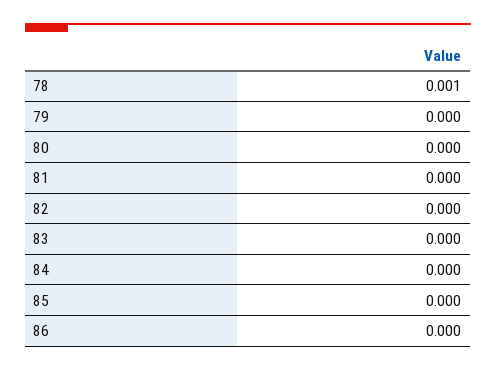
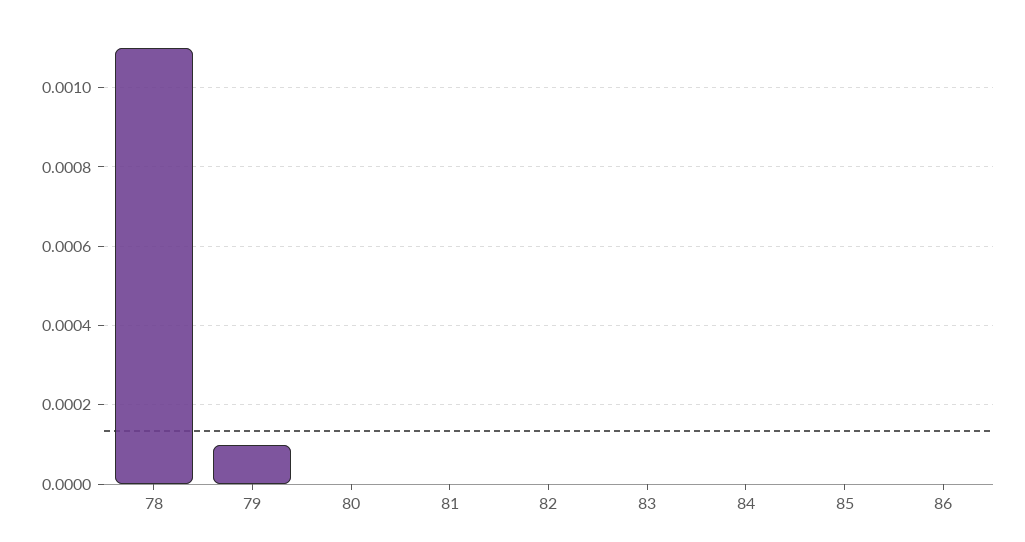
  {
-   "78": 0.001,
+   "78": 0.0011,
-   "79": 0,
+   "79": 0.0001,
    "80": 0,
    "81": 0,
    "82": 0,
    "83": 0,
    "84": 0,
    "85": 0,
    "86": 0
  }

